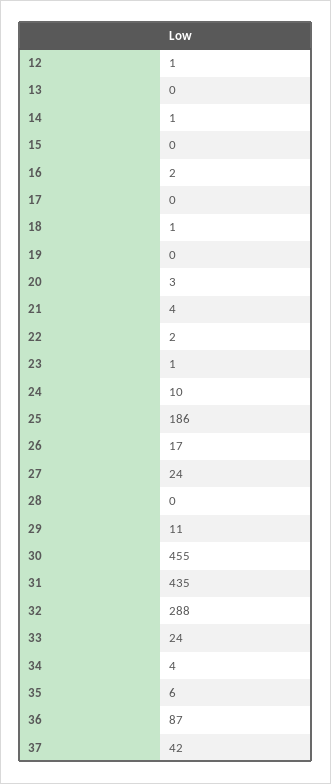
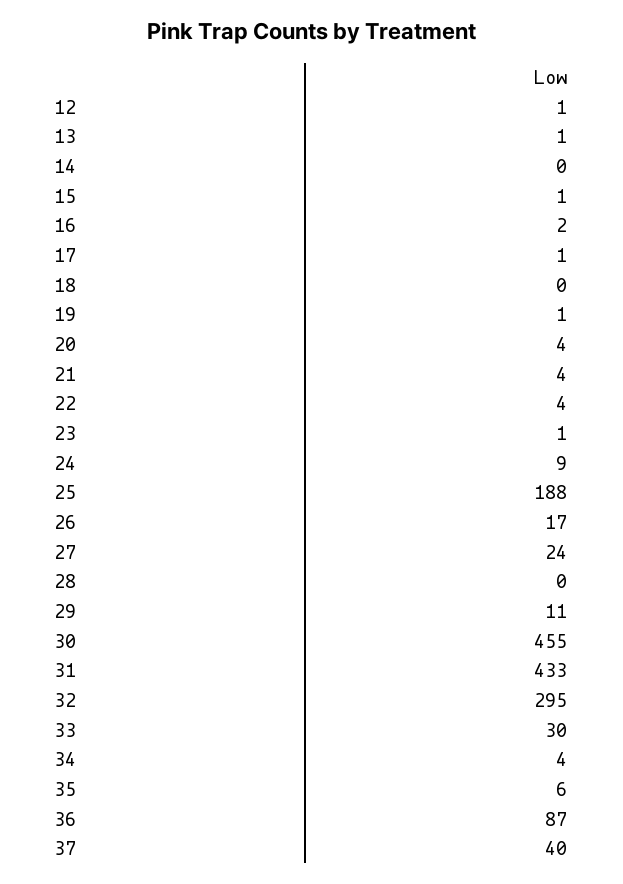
  {
    "12": 1,
-   "13": 0,
+   "13": 1,
-   "14": 1,
+   "14": 0,
-   "15": 0,
+   "15": 1,
    "16": 2,
-   "17": 0,
+   "17": 1,
-   "18": 1,
+   "18": 0,
-   "19": 0,
+   "19": 1,
-   "20": 3,
+   "20": 4,
    "21": 4,
-   "22": 2,
+   "22": 4,
    "23": 1,
-   "24": 10,
+   "24": 9,
-   "25": 186,
+   "25": 188,
    "26": 17,
    "27": 24,
    "28": 0,
    "29": 11,
    "30": 455,
-   "31": 435,
+   "31": 433,
-   "32": 288,
+   "32": 295,
-   "33": 24,
+   "33": 30,
    "34": 4,
    "35": 6,
    "36": 87,
-   "37": 42
+   "37": 40
  }

